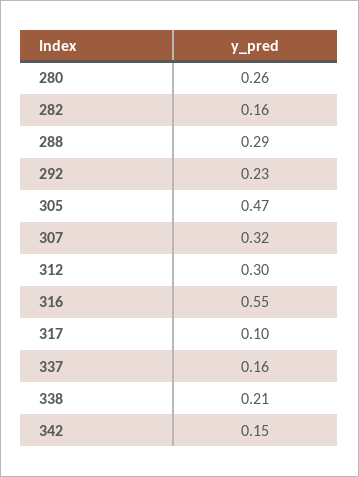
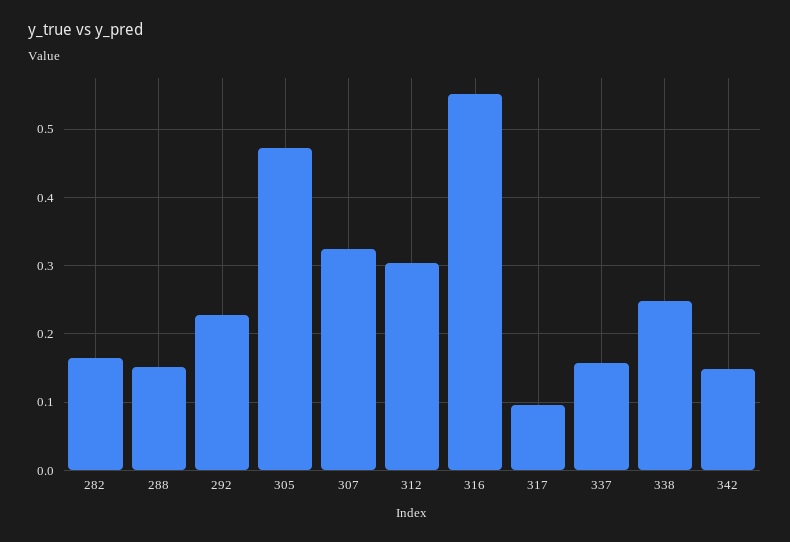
  {
-   "280": 0.26,
    "282": 0.16,
-   "288": 0.29,
+   "288": 0.15,
    "292": 0.23,
    "305": 0.47,
    "307": 0.32,
    "312": 0.3,
    "316": 0.55,
    "317": 0.1,
    "337": 0.16,
-   "338": 0.21,
+   "338": 0.25,
    "342": 0.15
  }

